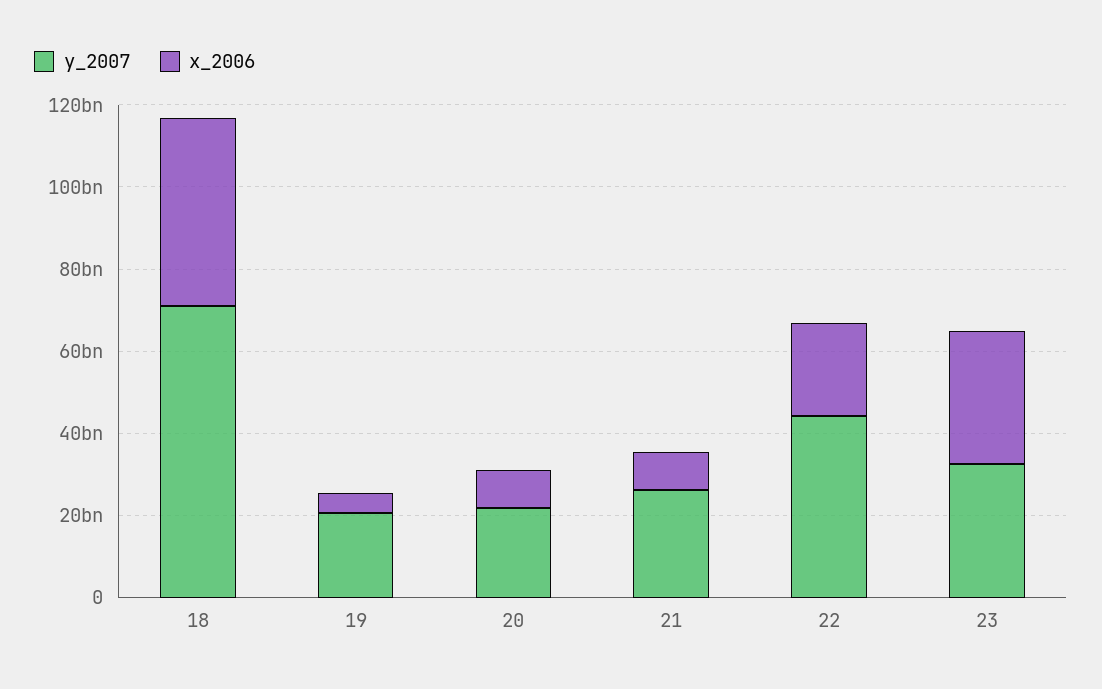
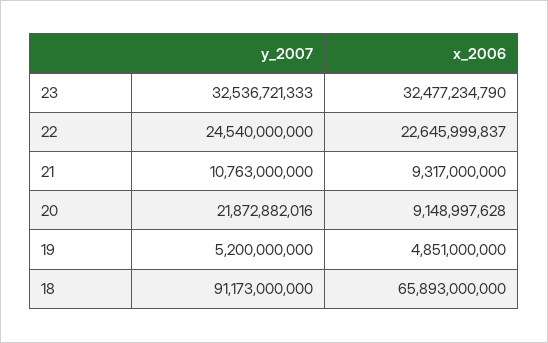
  {
    "y_2007": {
-     "18": 70000000000,
+     "18": 91173000000,
-     "19": 20000000000,
+     "19": 5200000000,
      "20": 21872882016,
-     "21": 25000000000,
+     "21": 10763000000,
-     "22": 45000000000,
+     "22": 24540000000,
      "23": 32536721333
    },
    "x_2006": {
-     "18": 45000000000,
+     "18": 65893000000,
      "19": 4851000000,
      "20": 9148997628,
      "21": 9317000000,
      "22": 22645999837,
      "23": 32477234790
    }
  }

